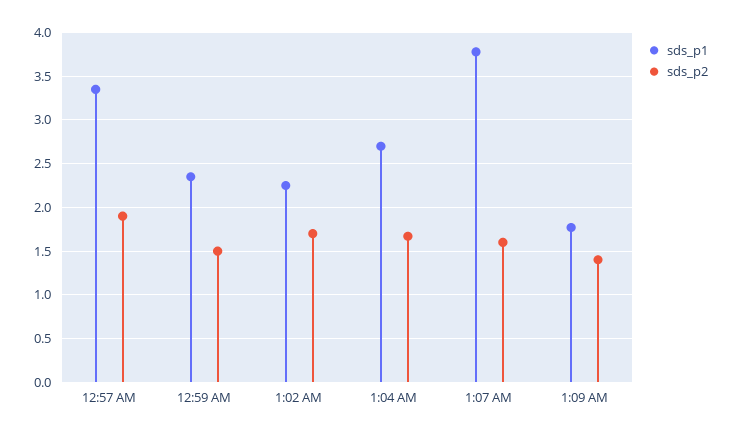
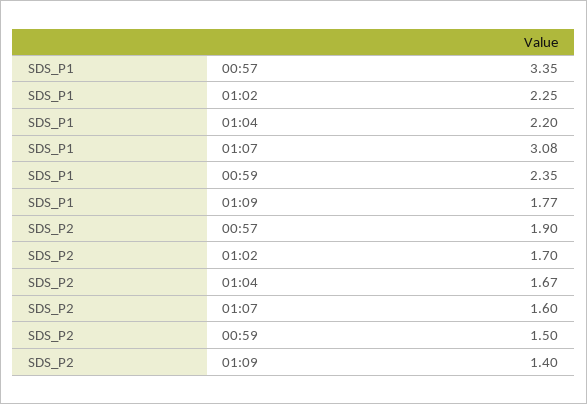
  {
    "sds_p1": {
      "12:57 AM": 3.35,
      "12:59 AM": 2.35,
      "1:02 AM": 2.25,
-     "1:04 AM": 2.7,
+     "1:04 AM": 2.2,
-     "1:07 AM": 3.8,
+     "1:07 AM": 3.08,
      "1:09 AM": 1.77
    },
    "sds_p2": {
      "12:57 AM": 1.9,
      "12:59 AM": 1.5,
      "1:02 AM": 1.7,
      "1:04 AM": 1.67,
      "1:07 AM": 1.6,
      "1:09 AM": 1.4
    }
  }

